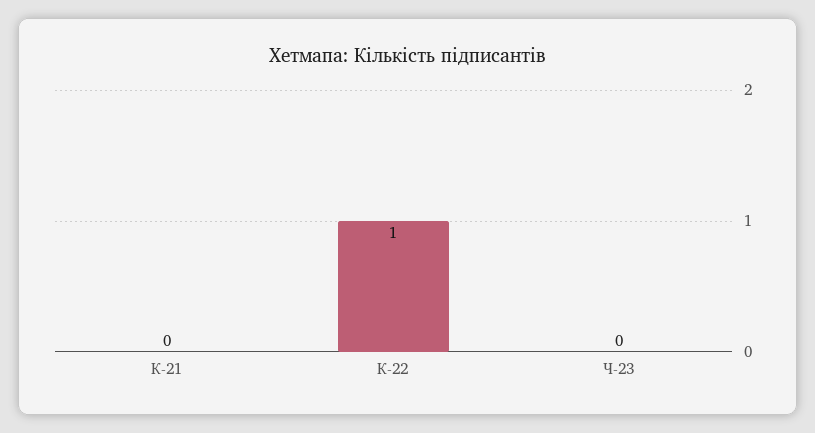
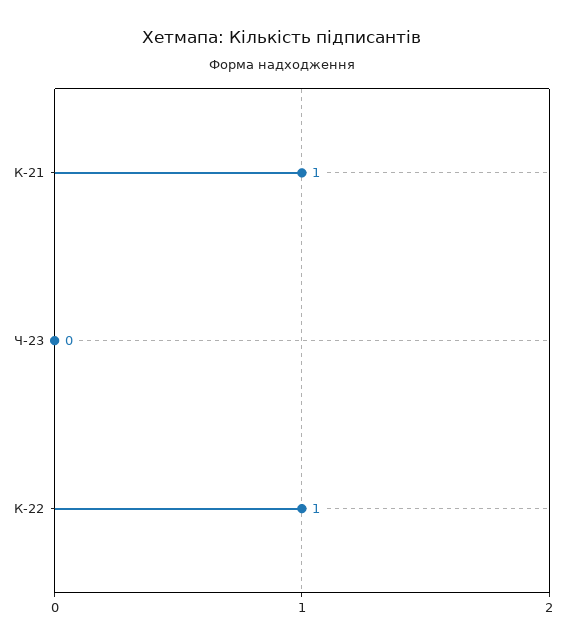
  {
-   "К-21": 0,
+   "К-21": 1,
    "К-22": 1,
    "Ч-23": 0
  }

